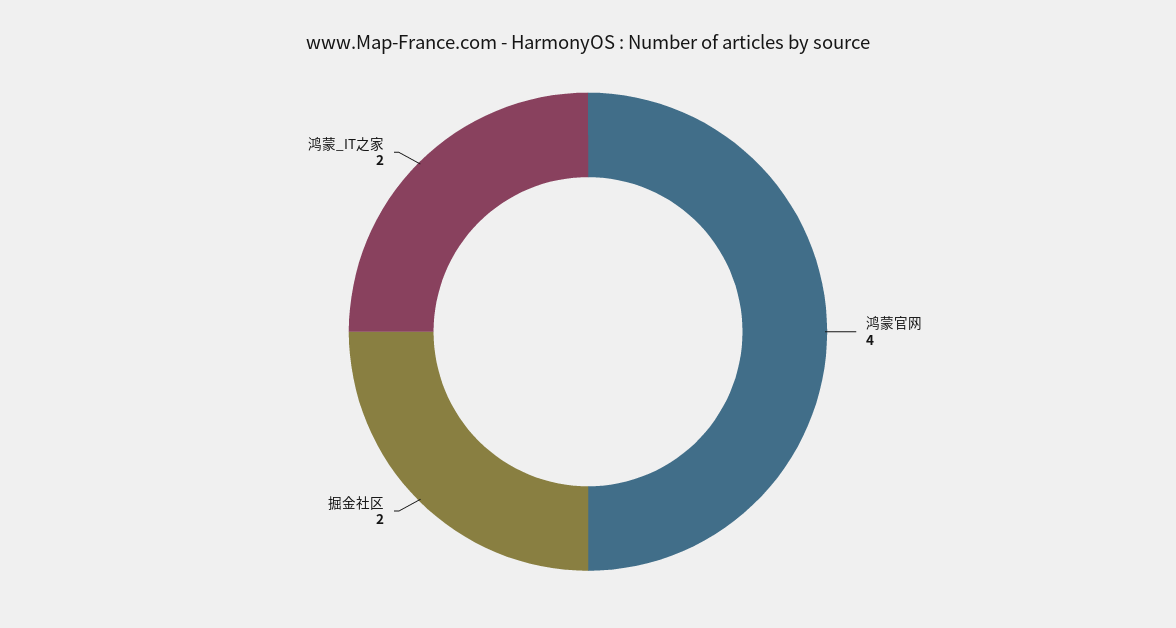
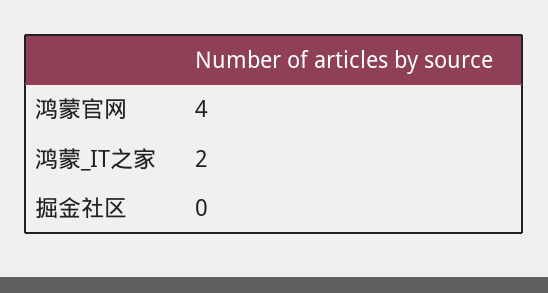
  {
    "鸿蒙官网": 4,
-   "掘金社区": 2,
+   "掘金社区": 0,
    "鸿蒙_IT之家": 2
  }

